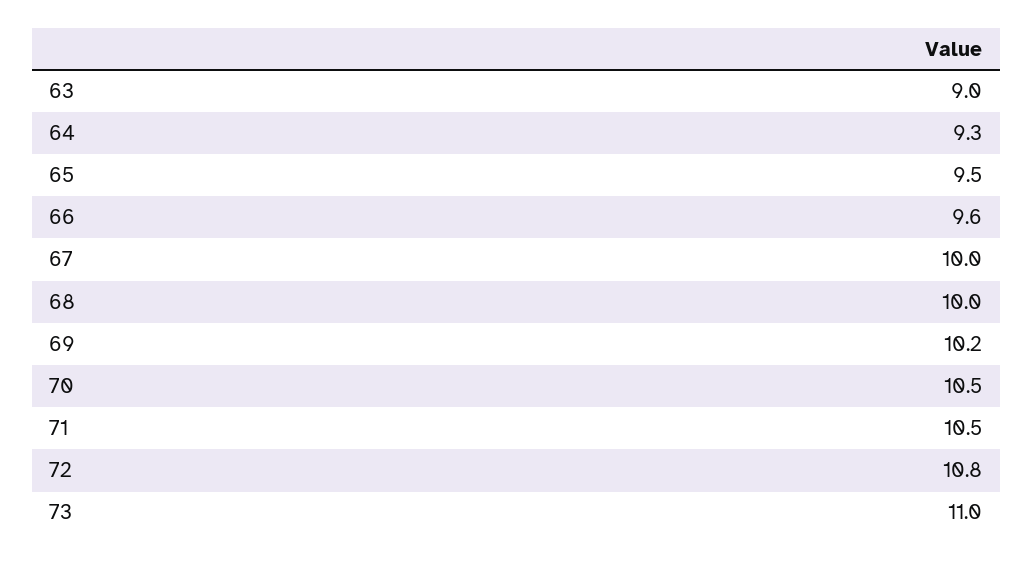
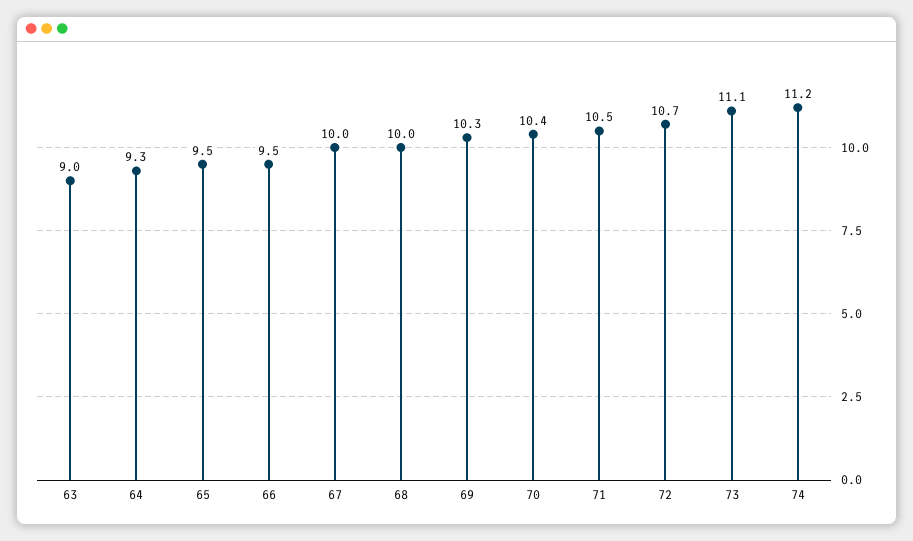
  {
    "63": 9,
    "64": 9.3,
    "65": 9.5,
-   "66": 9.6,
+   "66": 9.5,
    "67": 10,
    "68": 10,
-   "69": 10.2,
+   "69": 10.3,
-   "70": 10.5,
+   "70": 10.4,
    "71": 10.5,
-   "72": 10.8,
+   "72": 10.7,
-   "73": 11
+   "73": 11.1,
+   "74": 11.2
  }

